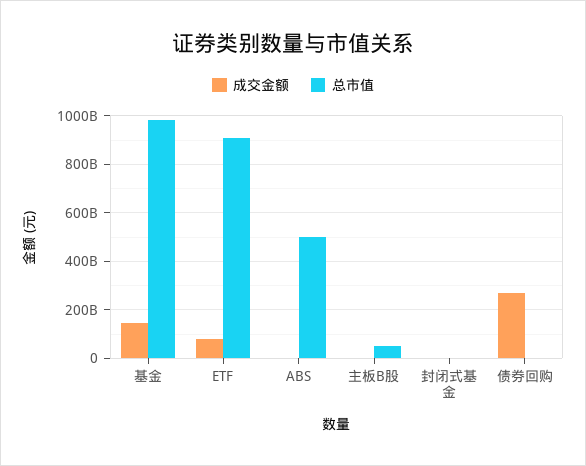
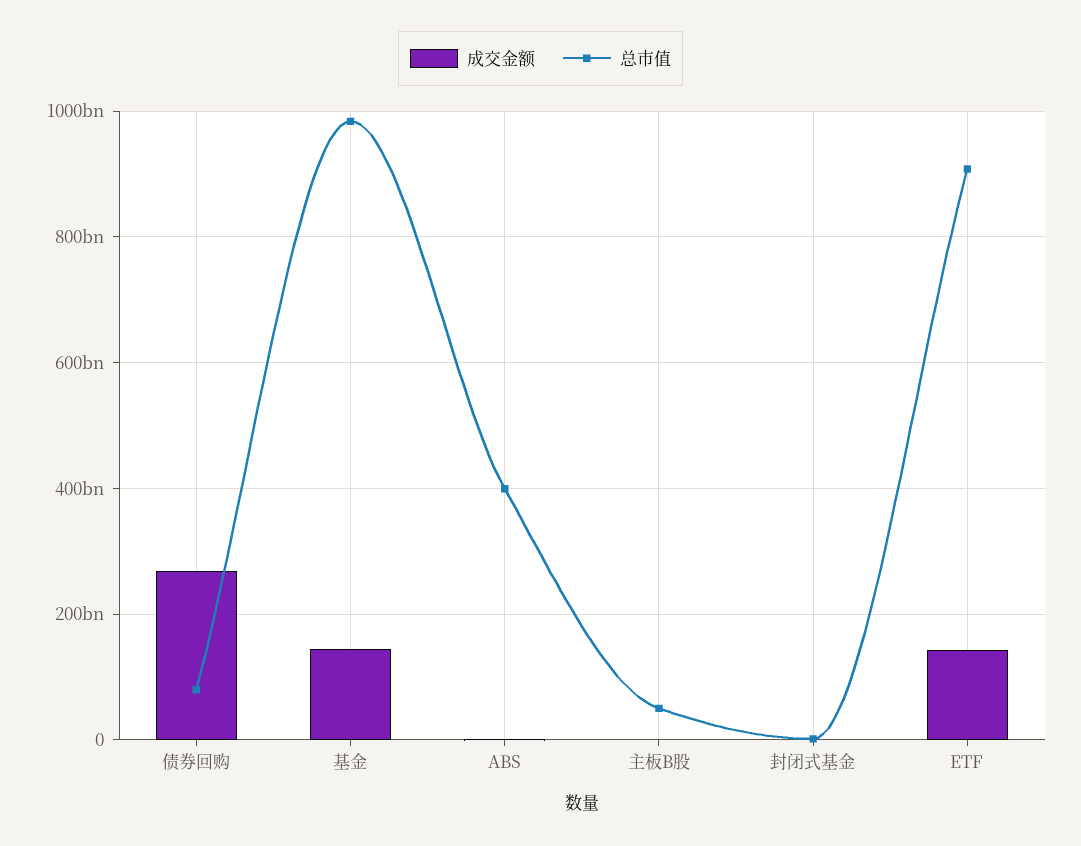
  {
    "成交金额": {
      "基金": 140000000000,
-     "ETF": 75000000000,
+     "ETF": 140000000000,
      "ABS": 0,
      "主板B股": 0,
      "封闭式基金": 0,
      "债券回购": 260000000000
    },
    "总市值": {
      "基金": 980000000000,
      "ETF": 900000000000,
-     "ABS": 500000000000,
+     "ABS": 400000000000,
      "主板B股": 60000000000,
      "封闭式基金": 0,
-     "债券回购": 0
+     "债券回购": 80000000000
    }
  }

